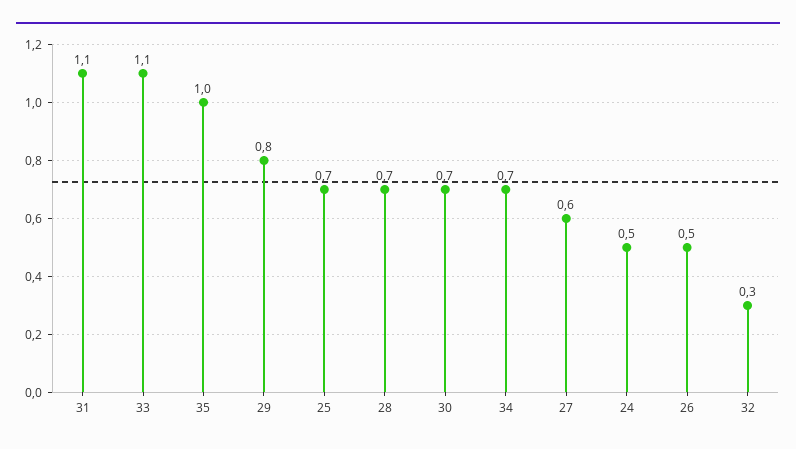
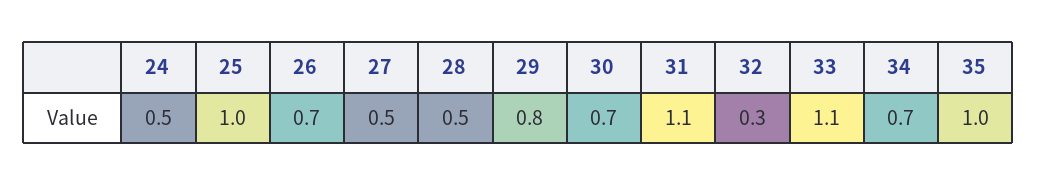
  {
    "31": 1.1,
    "33": 1.1,
    "35": 1,
    "29": 0.8,
-   "25": 0.7,
+   "25": 1,
-   "28": 0.7,
+   "28": 0.5,
    "30": 0.7,
    "34": 0.7,
-   "27": 0.6,
+   "27": 0.5,
    "24": 0.5,
-   "26": 0.5,
+   "26": 0.7,
    "32": 0.3
  }

